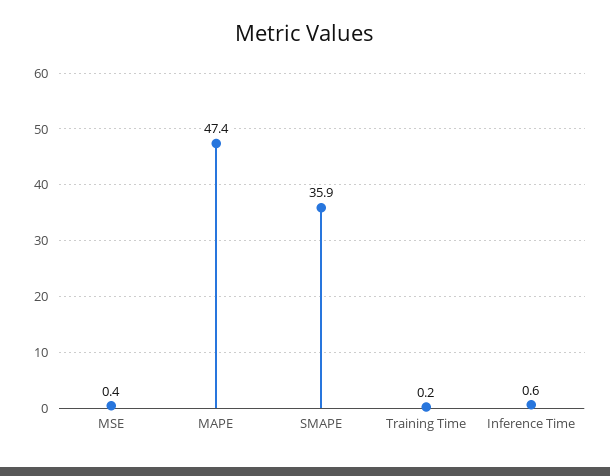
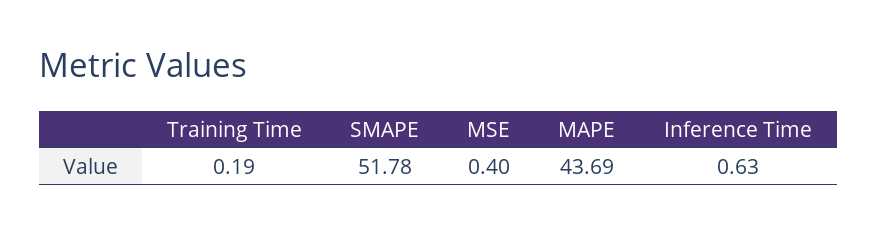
  {
    "MSE": 0.4,
-   "MAPE": 47.4,
+   "MAPE": 43.69,
-   "SMAPE": 35.9,
+   "SMAPE": 51.78,
    "Training Time": 0.19,
    "Inference Time": 0.63
  }

